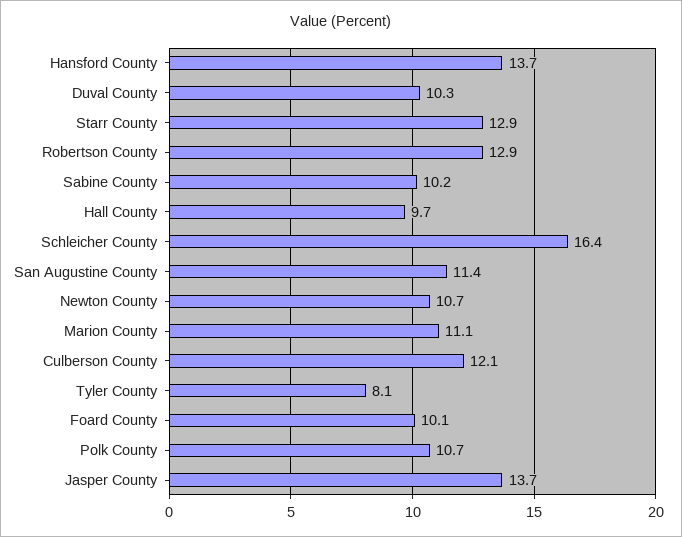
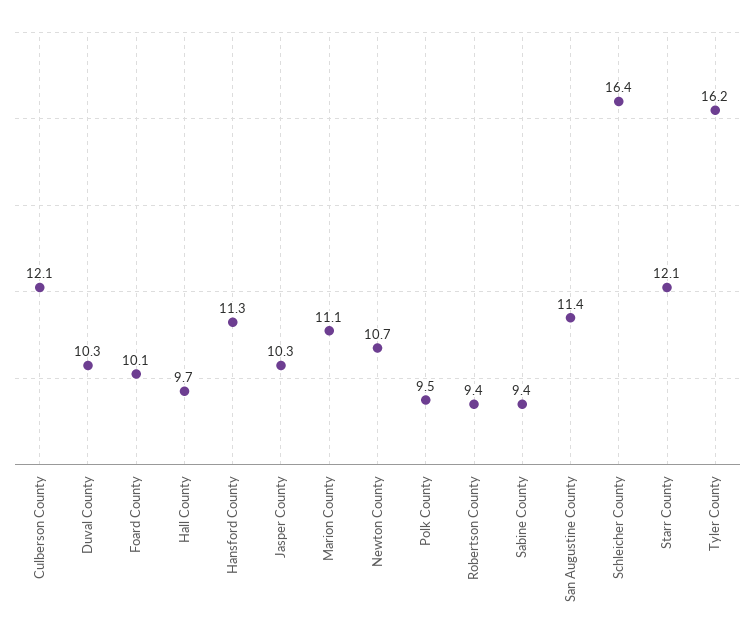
  {
-   "Hansford County": 13.7,
+   "Hansford County": 11.3,
    "Duval County": 10.3,
-   "Starr County": 12.9,
+   "Starr County": 12.1,
-   "Robertson County": 12.9,
+   "Robertson County": 9.4,
-   "Sabine County": 10.2,
+   "Sabine County": 9.4,
    "Hall County": 9.7,
    "Schleicher County": 16.4,
    "San Augustine County": 11.4,
    "Newton County": 10.7,
    "Marion County": 11.1,
    "Culberson County": 12.1,
-   "Tyler County": 8.1,
+   "Tyler County": 16.2,
    "Foard County": 10.1,
-   "Polk County": 10.7,
+   "Polk County": 9.5,
-   "Jasper County": 13.7
+   "Jasper County": 10.3
  }

